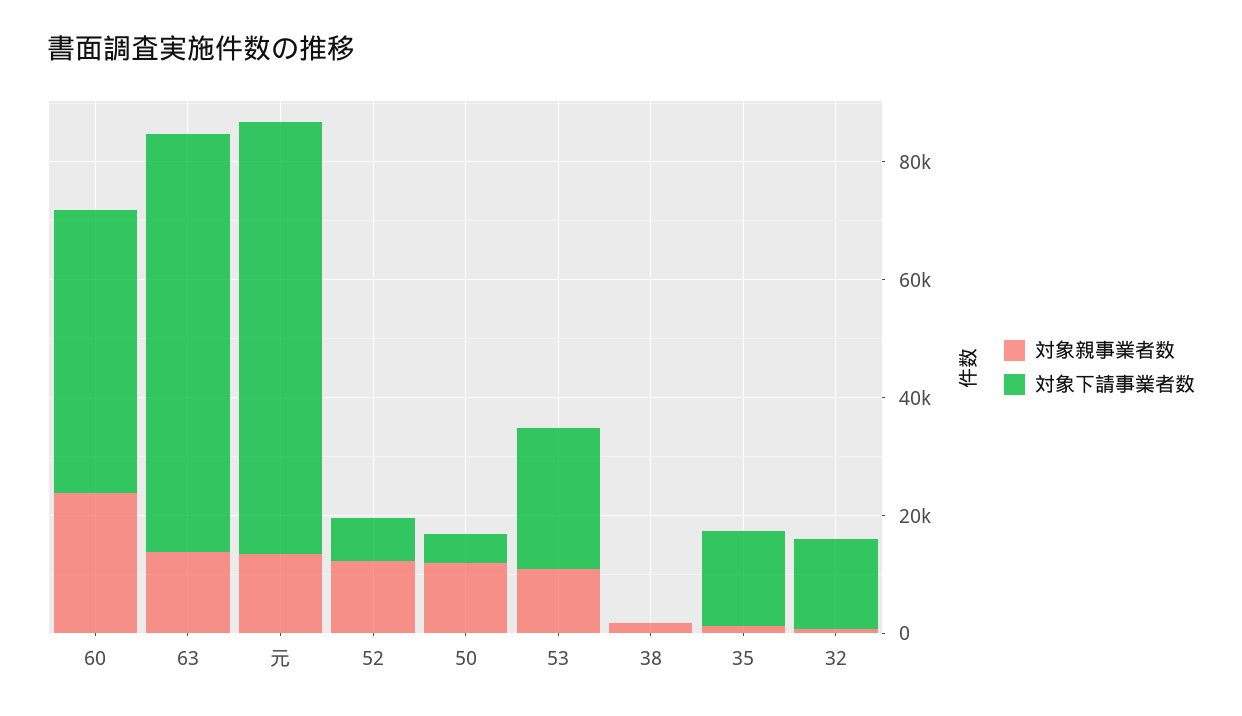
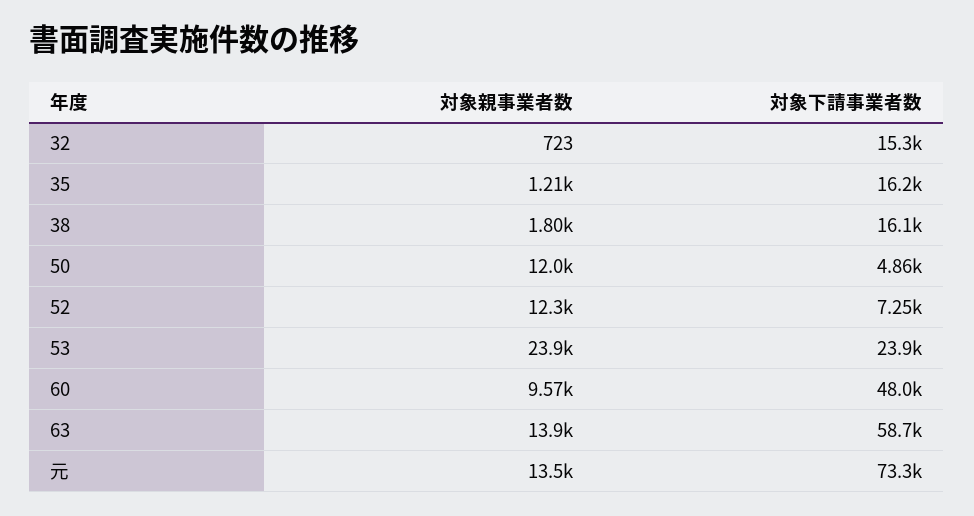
  {
    "対象親事業者数": {
-     "60": 25000,
+     "60": 9570,
      "63": 13900,
      "元": 13500,
      "52": 12300,
      "50": 12000,
-     "53": 10000,
+     "53": 23900,
      "38": 1800,
      "35": 1210,
      "32": 723
    },
    "対象下請事業者数": {
      "60": 48000,
-     "63": 70000,
+     "63": 58700,
      "元": 73300,
      "52": 7250,
      "50": 4860,
      "53": 23900,
-     "38": 0,
+     "38": 16100,
      "35": 16200,
      "32": 15300
    }
  }

